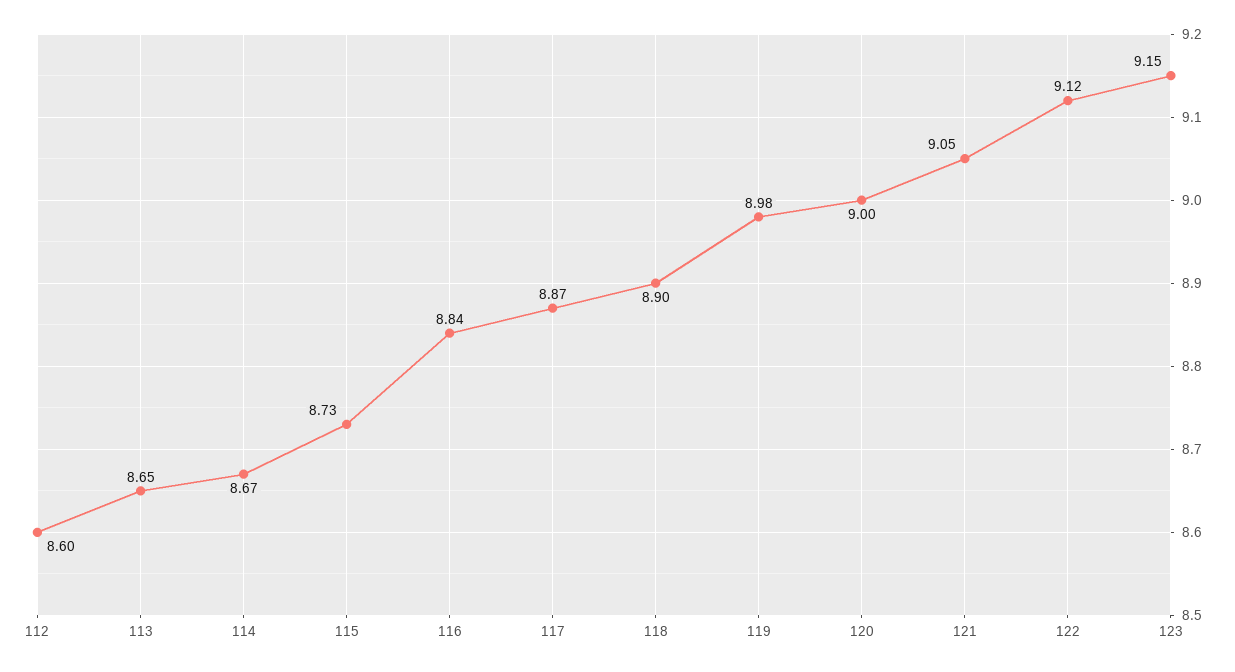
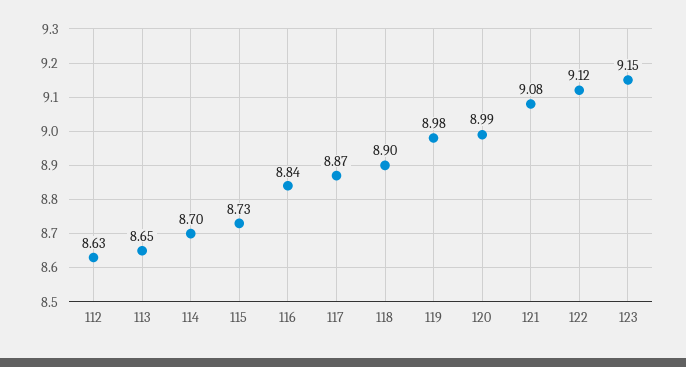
  {
-   "112": 8.6,
+   "112": 8.63,
    "113": 8.65,
-   "114": 8.67,
+   "114": 8.7,
    "115": 8.73,
    "116": 8.84,
    "117": 8.87,
    "118": 8.9,
    "119": 8.98,
-   "120": 9,
+   "120": 8.99,
-   "121": 9.05,
+   "121": 9.08,
    "122": 9.12,
    "123": 9.15
  }

